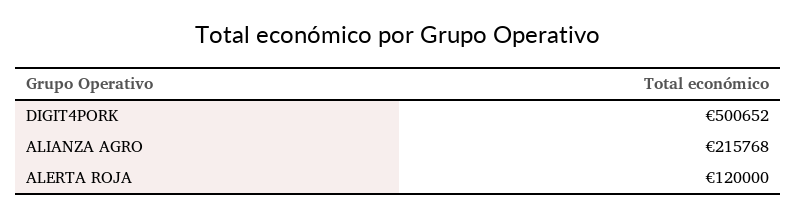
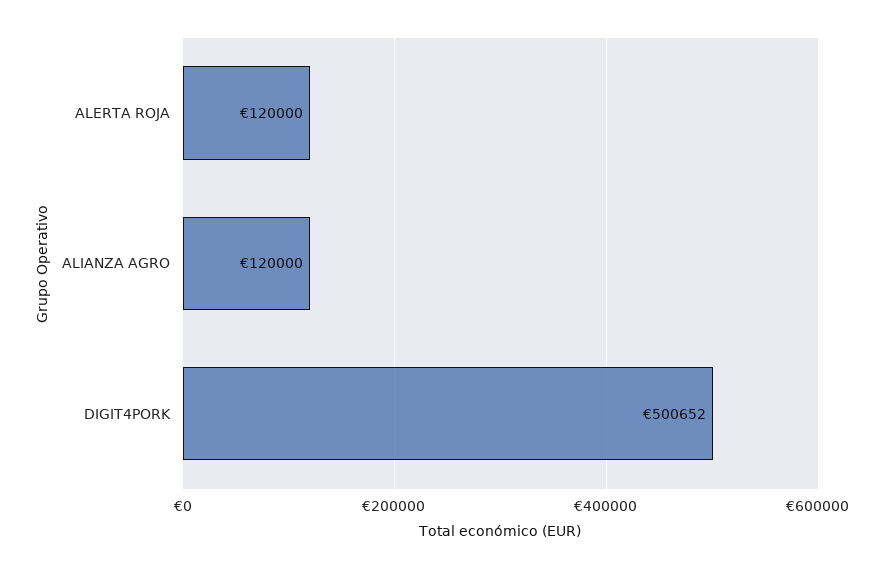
  {
    "DIGIT4PORK": 500652,
-   "ALIANZA AGRO": 215768,
+   "ALIANZA AGRO": 120000,
    "ALERTA ROJA": 120000
  }

